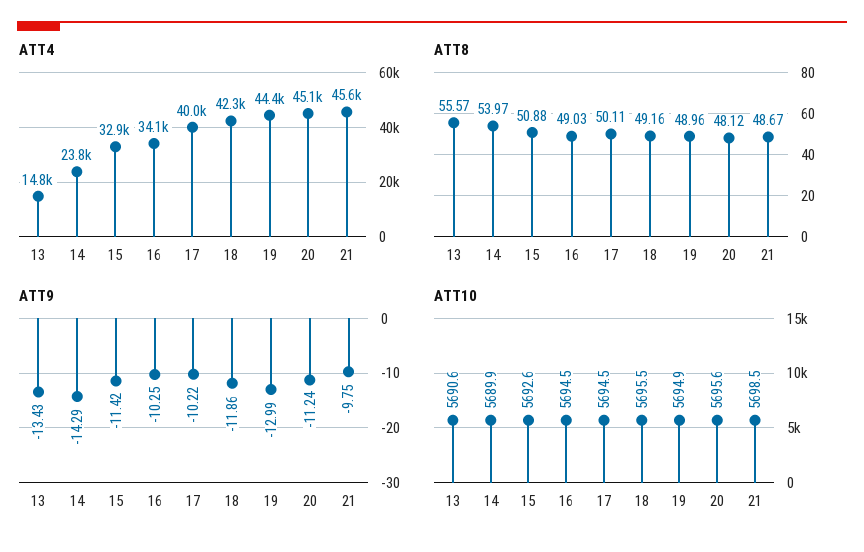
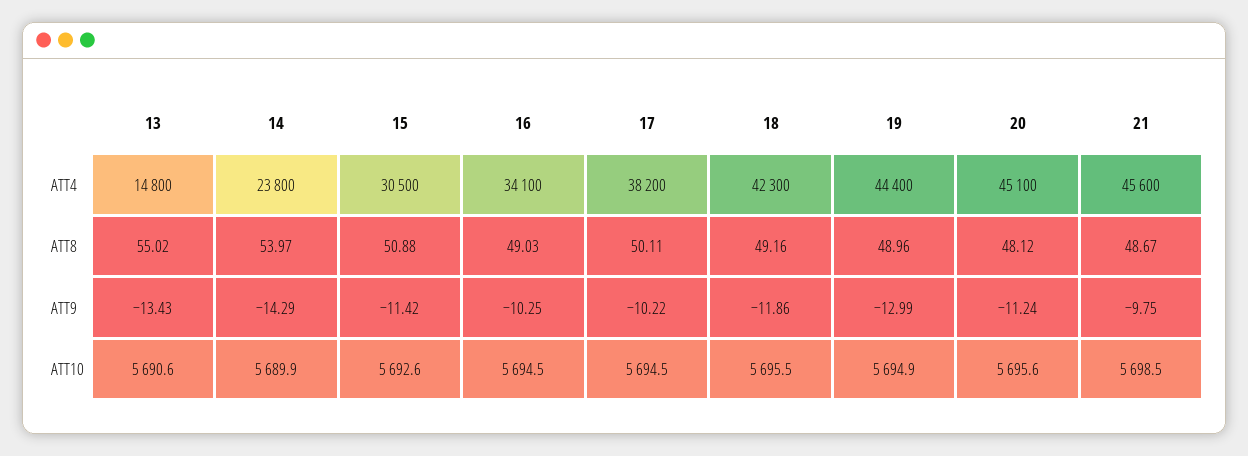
  {
    "ATT4": {
      "13": 14800,
      "14": 23800,
-     "15": 32900,
+     "15": 30500,
      "16": 34100,
-     "17": 40000,
+     "17": 38200,
      "18": 42300,
      "19": 44400,
      "20": 45100,
      "21": 45600
    },
    "ATT8": {
-     "13": 55.57,
+     "13": 55.02,
      "14": 53.97,
      "15": 50.88,
      "16": 49.03,
      "17": 50.11,
      "18": 49.16,
      "19": 48.96,
      "20": 48.12,
      "21": 48.67
    },
    "ATT9": {
      "13": -13.43,
      "14": -14.29,
      "15": -11.42,
      "16": -10.25,
      "17": -10.22,
      "18": -11.86,
      "19": -12.99,
      "20": -11.24,
      "21": -9.75
    },
    "ATT10": {
      "13": 5690.6,
      "14": 5689.9,
      "15": 5692.6,
      "16": 5694.5,
      "17": 5694.5,
      "18": 5695.5,
      "19": 5694.9,
      "20": 5695.6,
      "21": 5698.5
    }
  }

